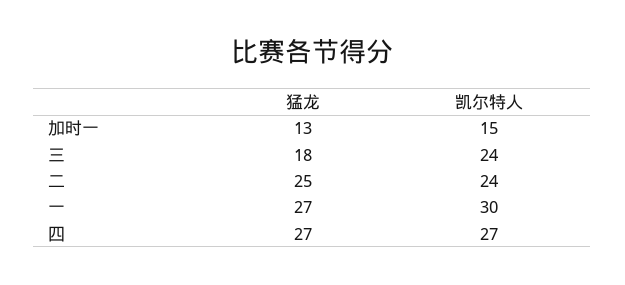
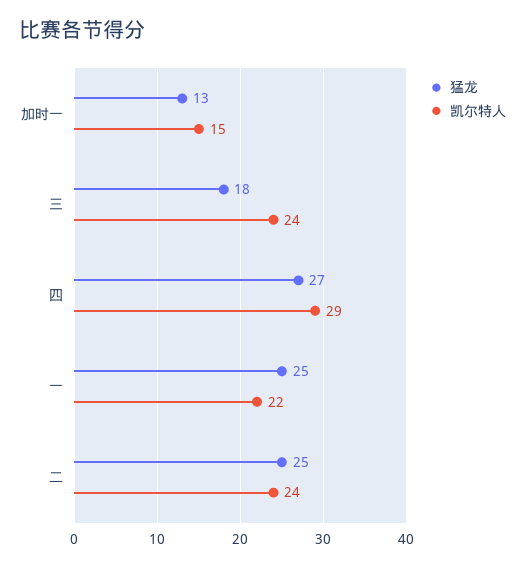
  {
    "猛龙": {
      "加时一": 13,
      "三": 18,
      "二": 25,
-     "一": 27,
+     "一": 25,
      "四": 27
    },
    "凯尔特人": {
      "加时一": 15,
      "三": 24,
      "二": 24,
-     "一": 30,
+     "一": 22,
-     "四": 27
+     "四": 29
    }
  }

